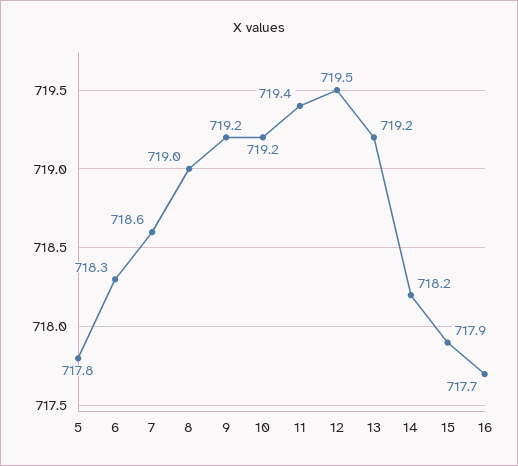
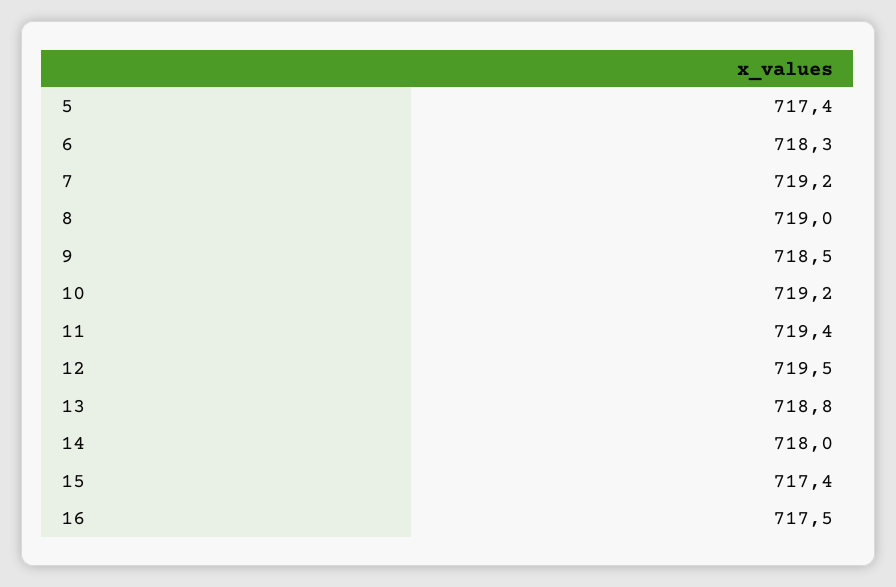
  {
-   "5": 717.8,
+   "5": 717.4,
    "6": 718.3,
-   "7": 718.6,
+   "7": 719.2,
    "8": 719,
-   "9": 719.2,
+   "9": 718.5,
    "10": 719.2,
    "11": 719.4,
    "12": 719.5,
-   "13": 719.2,
+   "13": 718.8,
-   "14": 718.2,
+   "14": 718,
-   "15": 717.9,
+   "15": 717.4,
-   "16": 717.7
+   "16": 717.5
  }

